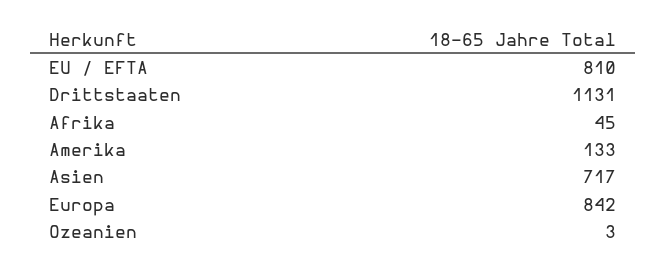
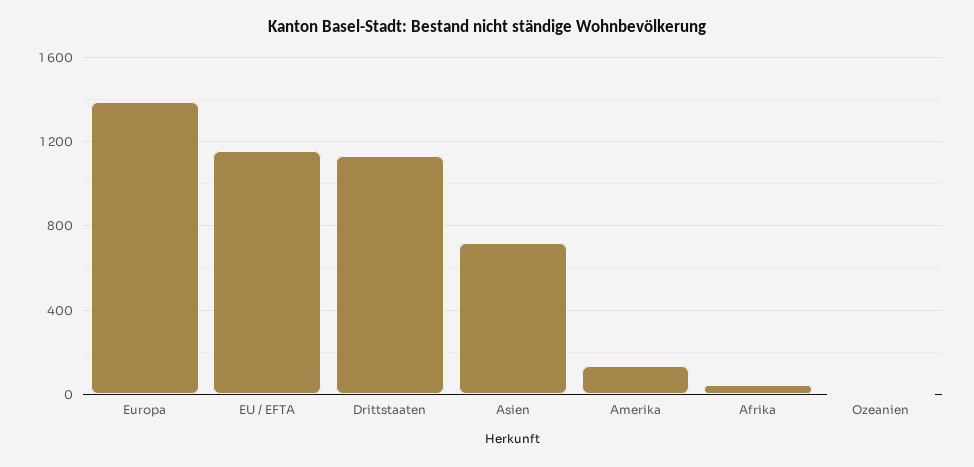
  {
-   "EU / EFTA": 810,
+   "EU / EFTA": 1150,
    "Drittstaaten": 1131,
    "Afrika": 45,
    "Amerika": 133,
    "Asien": 717,
-   "Europa": 842,
+   "Europa": 1400,
    "Ozeanien": 3
  }

